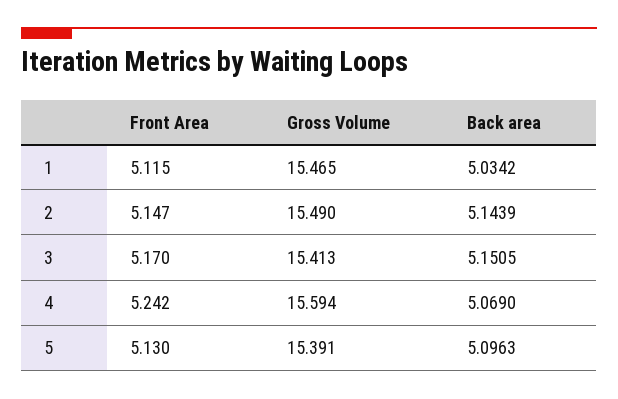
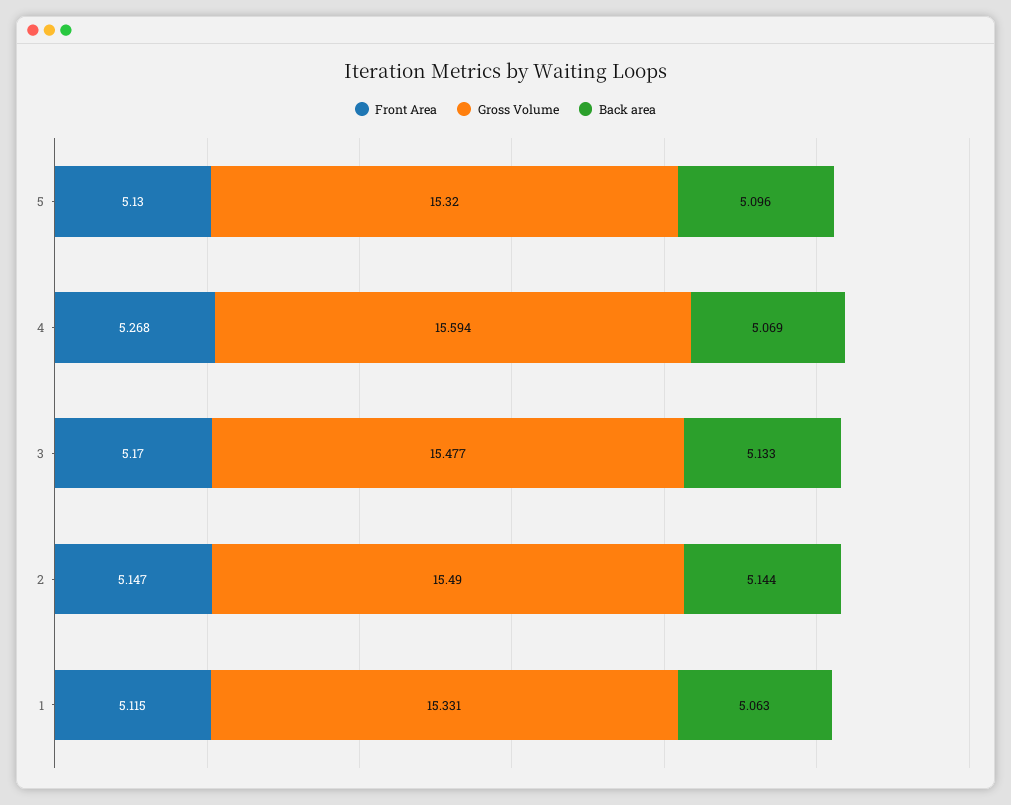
  {
    "Front Area": {
      "1": 5.115,
      "2": 5.147,
      "3": 5.17,
-     "4": 5.242,
+     "4": 5.268,
      "5": 5.13
    },
    "Gross Volume": {
-     "1": 15.465,
+     "1": 15.331,
      "2": 15.49,
-     "3": 15.413,
+     "3": 15.477,
      "4": 15.594,
-     "5": 15.391
+     "5": 15.32
    },
    "Back area": {
-     "1": 5.0342,
+     "1": 5.063,
      "2": 5.1439,
-     "3": 5.1505,
+     "3": 5.133,
      "4": 5.069,
      "5": 5.0963
    }
  }

